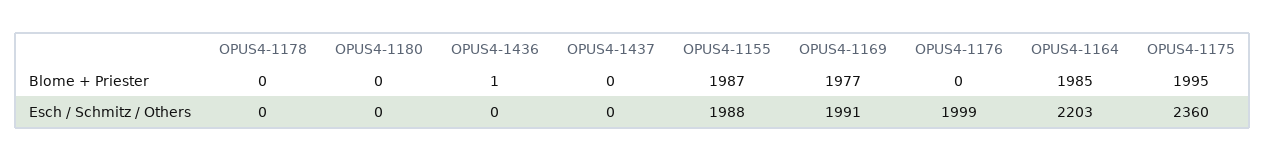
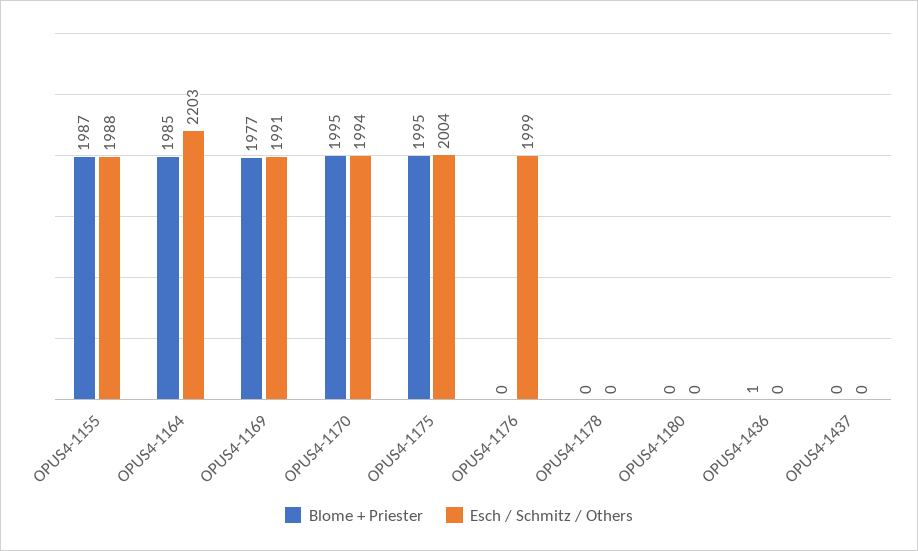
  {
    "Blome + Priester": {
      "OPUS4-1178": 0,
      "OPUS4-1180": 0,
      "OPUS4-1436": 1,
      "OPUS4-1437": 0,
      "OPUS4-1155": 1987,
      "OPUS4-1169": 1977,
      "OPUS4-1176": 0,
      "OPUS4-1164": 1985,
-     "OPUS4-1175": 1995
+     "OPUS4-1175": 1995,
+     "OPUS4-1170": 1995
    },
    "Esch / Schmitz / Others": {
      "OPUS4-1178": 0,
      "OPUS4-1180": 0,
      "OPUS4-1436": 0,
      "OPUS4-1437": 0,
      "OPUS4-1155": 1988,
      "OPUS4-1169": 1991,
      "OPUS4-1176": 1999,
      "OPUS4-1164": 2203,
-     "OPUS4-1175": 2360
+     "OPUS4-1175": 2004,
+     "OPUS4-1170": 1994
    }
  }

